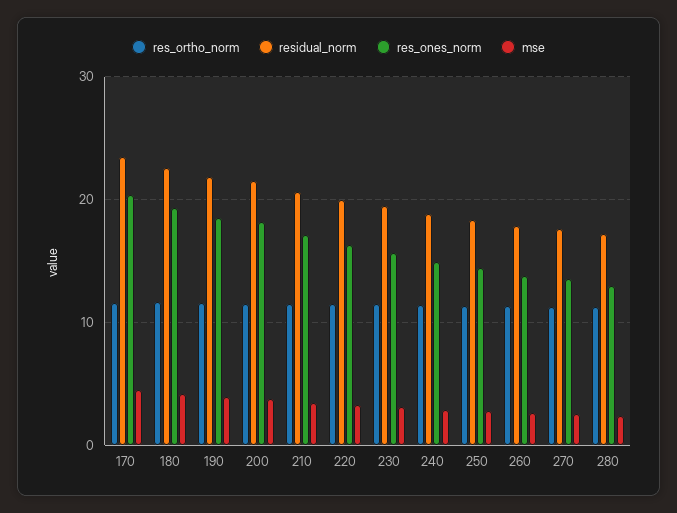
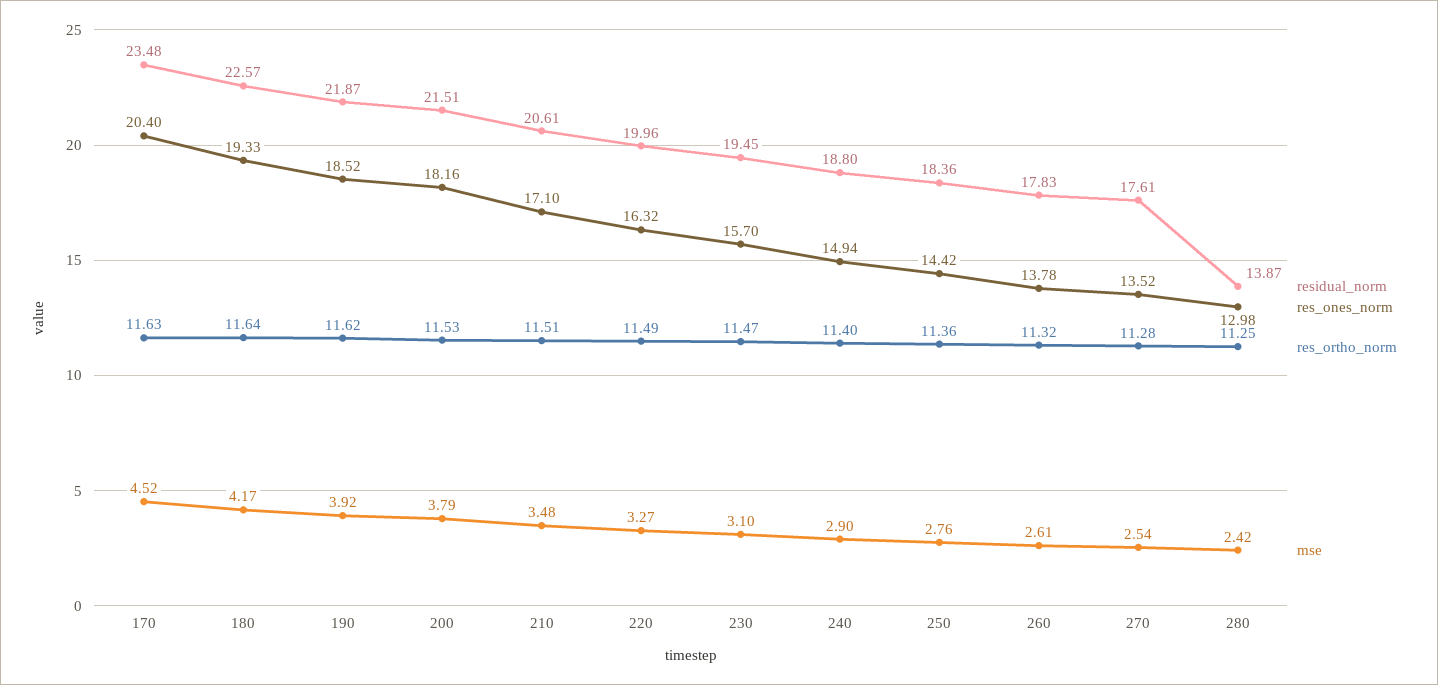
  {
    "res_ortho_norm": {
      "170": 11.63,
      "180": 11.64,
      "190": 11.62,
      "200": 11.53,
      "210": 11.51,
      "220": 11.49,
      "230": 11.47,
      "240": 11.4,
      "250": 11.36,
      "260": 11.32,
      "270": 11.28,
      "280": 11.25
    },
    "residual_norm": {
      "170": 23.48,
      "180": 22.57,
      "190": 21.87,
      "200": 21.51,
      "210": 20.61,
      "220": 19.96,
      "230": 19.45,
      "240": 18.8,
      "250": 18.36,
      "260": 17.83,
      "270": 17.61,
-     "280": 17
+     "280": 13.87
    },
    "res_ones_norm": {
      "170": 20.4,
      "180": 19.33,
      "190": 18.52,
      "200": 18.16,
      "210": 17.1,
      "220": 16.32,
      "230": 15.7,
      "240": 14.94,
      "250": 14.42,
      "260": 13.78,
      "270": 13.52,
      "280": 12.98
    },
    "mse": {
      "170": 4.52,
      "180": 4.17,
      "190": 3.92,
      "200": 3.79,
      "210": 3.48,
      "220": 3.27,
      "230": 3.1,
      "240": 2.9,
      "250": 2.76,
      "260": 2.61,
      "270": 2.54,
      "280": 2.42
    }
  }

